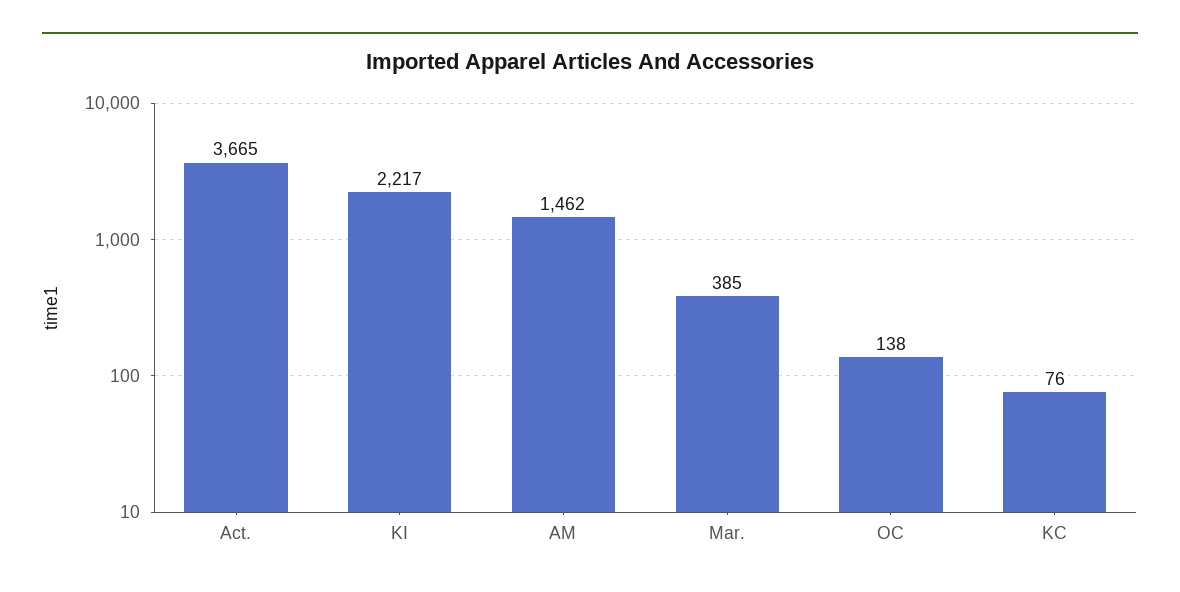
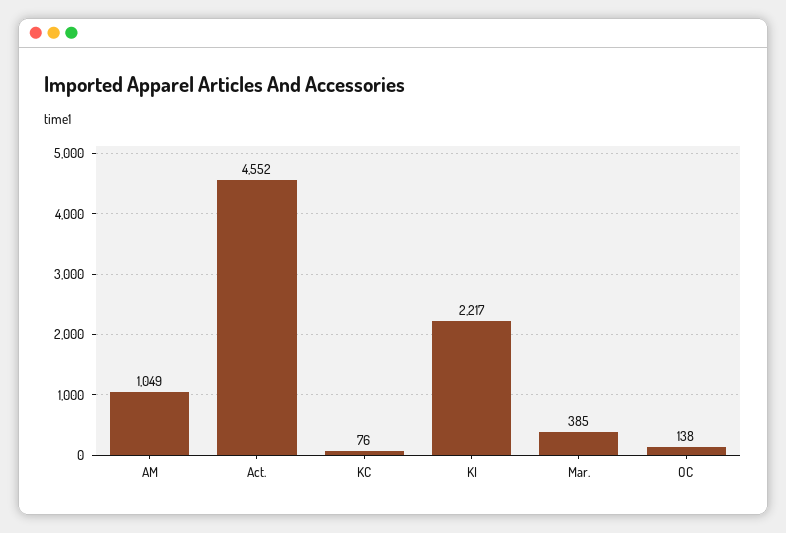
  {
-   "Act.": 3665,
+   "Act.": 4552,
    "KI": 2217,
-   "AM": 1462,
+   "AM": 1049,
    "Mar.": 385,
    "OC": 138,
    "KC": 76
  }

